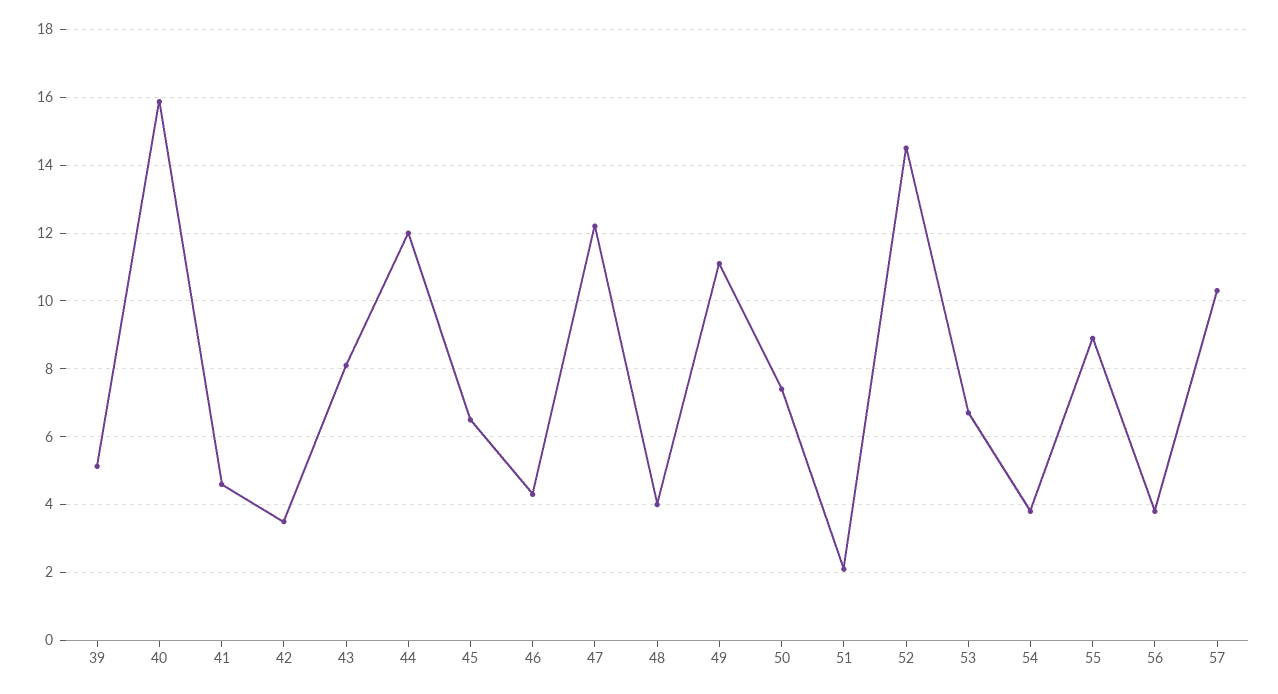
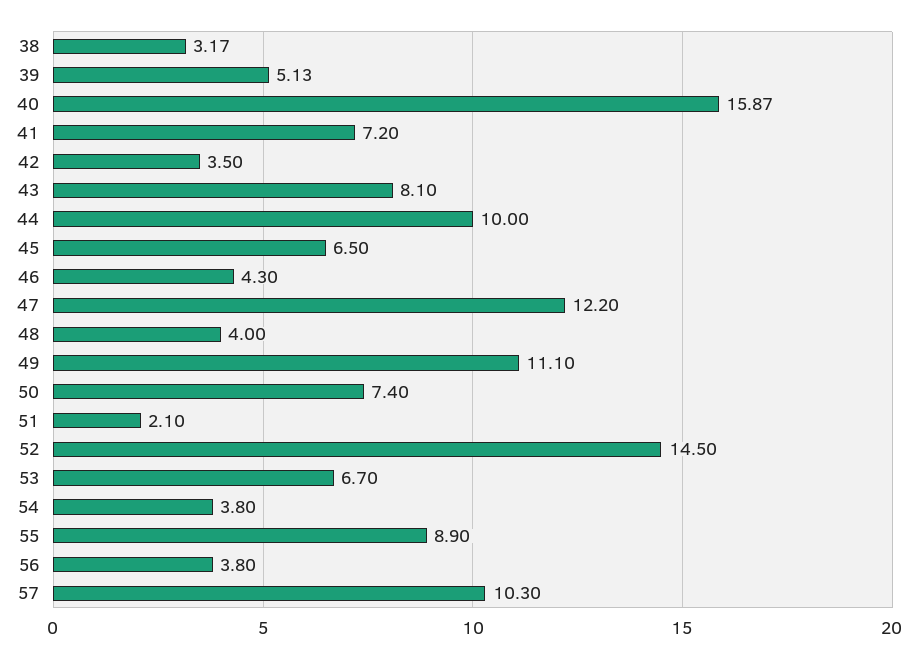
  {
    "39": 5.13,
    "40": 15.87,
-   "41": 4.6,
+   "41": 7.2,
    "42": 3.5,
    "43": 8.1,
-   "44": 12,
+   "44": 10,
    "45": 6.5,
    "46": 4.3,
    "47": 12.2,
    "48": 4,
    "49": 11.1,
    "50": 7.4,
    "51": 2.1,
    "52": 14.5,
    "53": 6.7,
    "54": 3.8,
    "55": 8.9,
    "56": 3.8,
-   "57": 10.3
+   "57": 10.3,
+   "38": 3.17
  }

